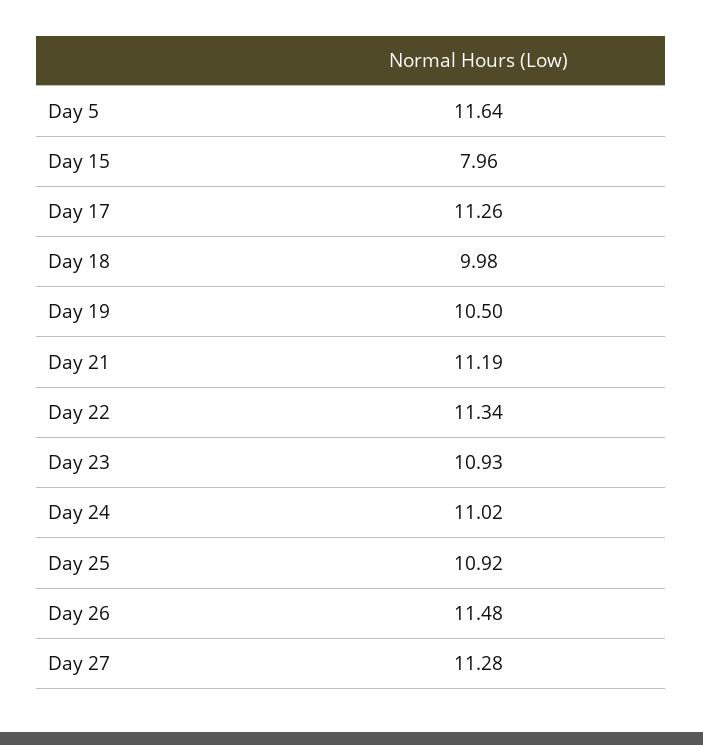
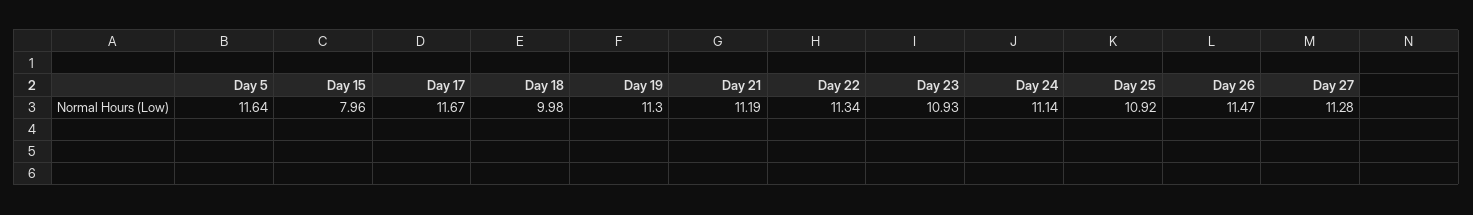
  {
    "Day 5": 11.64,
    "Day 15": 7.96,
-   "Day 17": 11.26,
+   "Day 17": 11.67,
    "Day 18": 9.98,
-   "Day 19": 10.5,
+   "Day 19": 11.3,
    "Day 21": 11.19,
    "Day 22": 11.34,
    "Day 23": 10.93,
-   "Day 24": 11.02,
+   "Day 24": 11.14,
    "Day 25": 10.92,
-   "Day 26": 11.48,
+   "Day 26": 11.47,
    "Day 27": 11.28
  }

